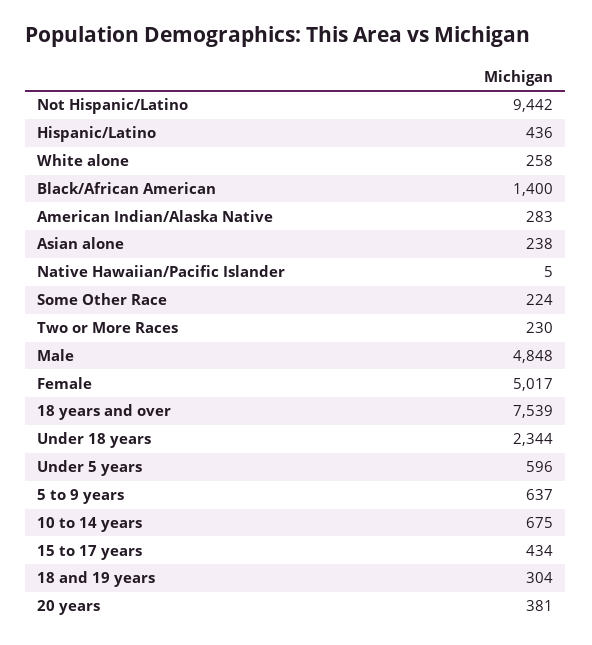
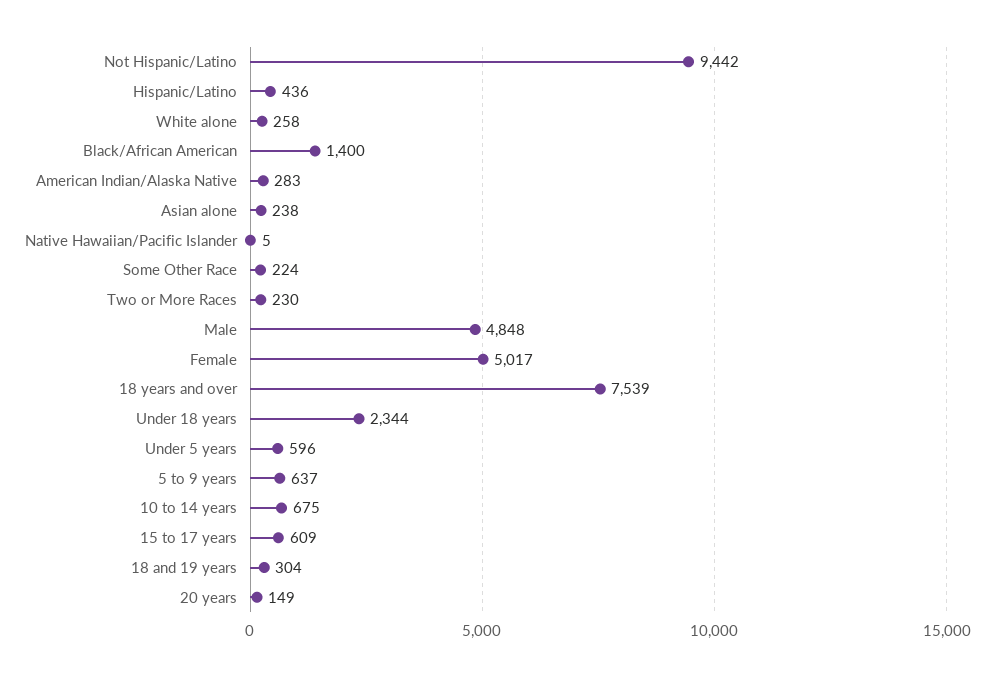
  {
    "Not Hispanic/Latino": 9442,
    "Hispanic/Latino": 436,
    "White alone": 258,
    "Black/African American": 1400,
    "American Indian/Alaska Native": 283,
    "Asian alone": 238,
    "Native Hawaiian/Pacific Islander": 5,
    "Some Other Race": 224,
    "Two or More Races": 230,
    "Male": 4848,
    "Female": 5017,
    "18 years and over": 7539,
    "Under 18 years": 2344,
    "Under 5 years": 596,
    "5 to 9 years": 637,
    "10 to 14 years": 675,
-   "15 to 17 years": 434,
+   "15 to 17 years": 609,
    "18 and 19 years": 304,
-   "20 years": 381
+   "20 years": 149
  }

